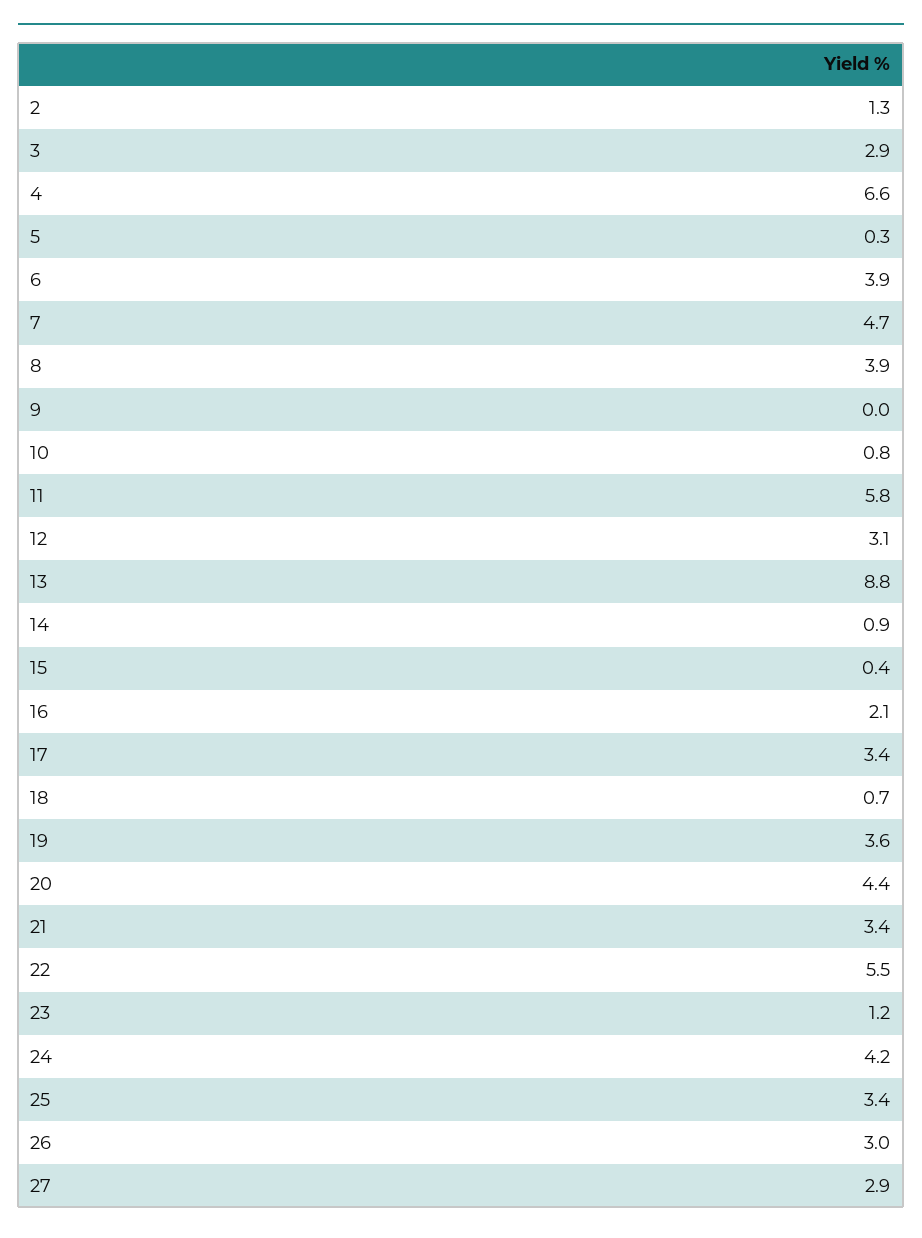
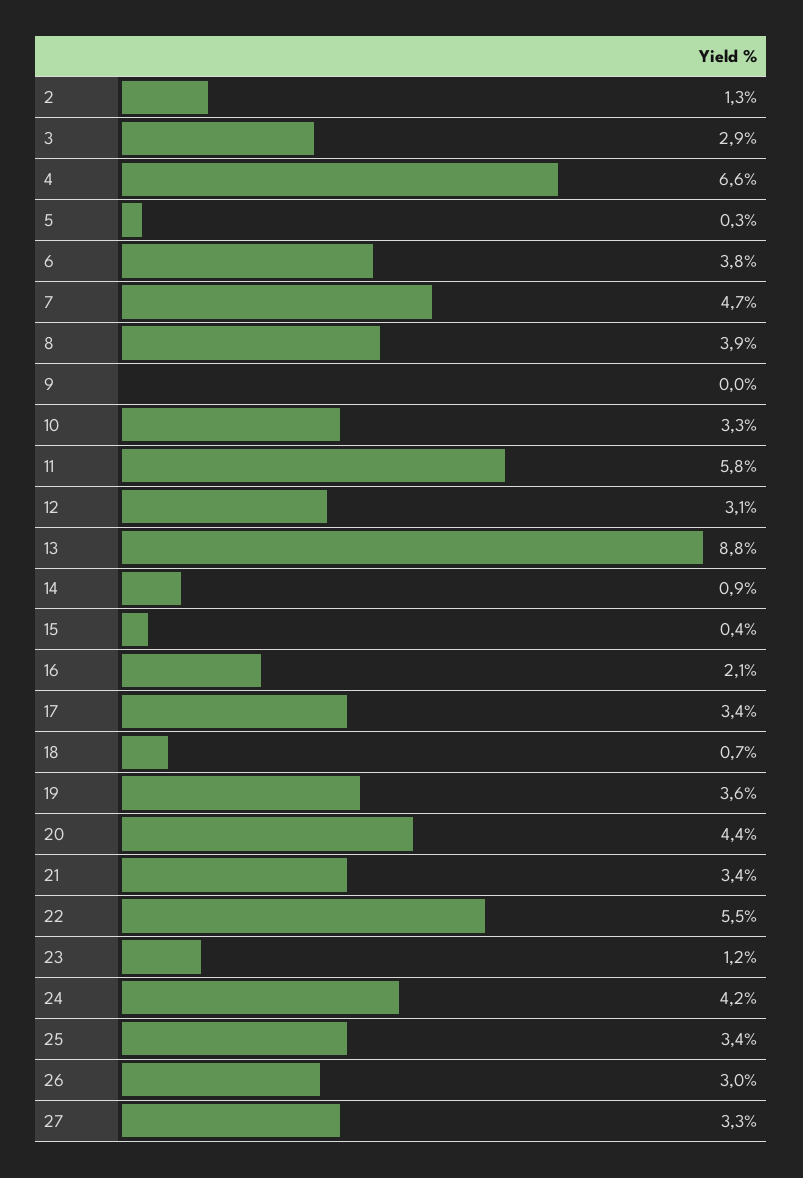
  {
    "2": 1.3,
    "3": 2.9,
    "4": 6.6,
    "5": 0.3,
-   "6": 3.9,
+   "6": 3.8,
    "7": 4.7,
    "8": 3.9,
    "9": 0,
-   "10": 0.8,
+   "10": 3.3,
    "11": 5.8,
    "12": 3.1,
    "13": 8.8,
    "14": 0.9,
    "15": 0.4,
    "16": 2.1,
    "17": 3.4,
    "18": 0.7,
    "19": 3.6,
    "20": 4.4,
    "21": 3.4,
    "22": 5.5,
    "23": 1.2,
    "24": 4.2,
    "25": 3.4,
    "26": 3,
-   "27": 2.9
+   "27": 3.3
  }

